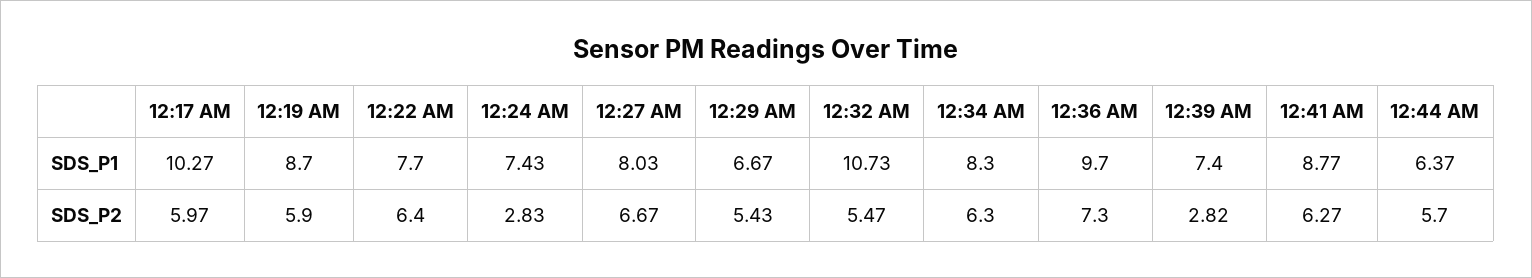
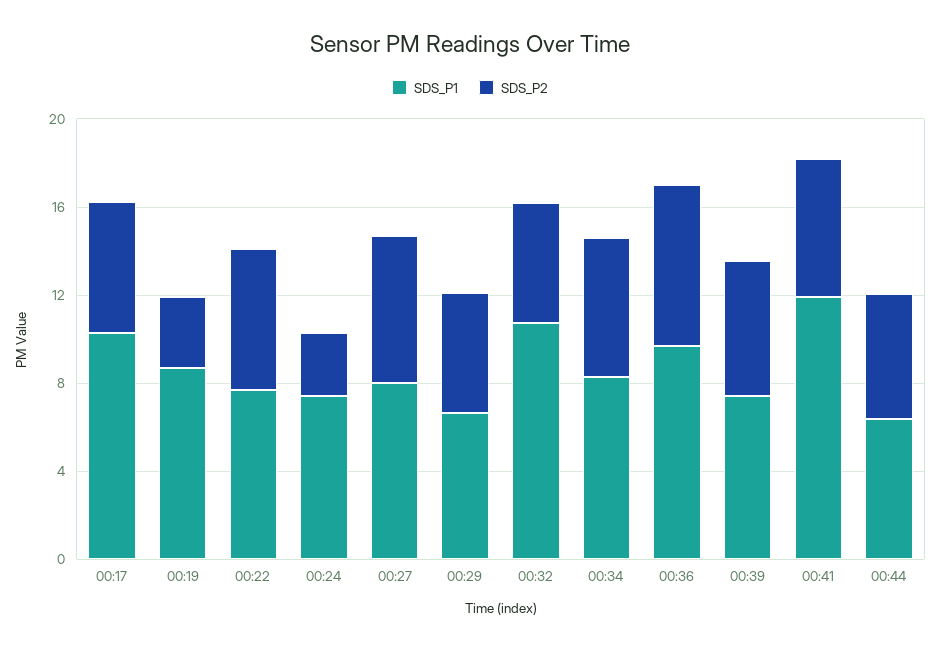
  {
    "SDS_P1": {
      "12:17 AM": 10.27,
      "12:19 AM": 8.7,
      "12:22 AM": 7.7,
      "12:24 AM": 7.43,
      "12:27 AM": 8.03,
      "12:29 AM": 6.67,
      "12:32 AM": 10.73,
      "12:34 AM": 8.3,
      "12:36 AM": 9.7,
      "12:39 AM": 7.4,
-     "12:41 AM": 8.77,
+     "12:41 AM": 12,
      "12:44 AM": 6.37
    },
    "SDS_P2": {
      "12:17 AM": 5.97,
-     "12:19 AM": 5.9,
+     "12:19 AM": 3,
      "12:22 AM": 6.4,
      "12:24 AM": 2.83,
      "12:27 AM": 6.67,
      "12:29 AM": 5.43,
      "12:32 AM": 5.47,
      "12:34 AM": 6.3,
      "12:36 AM": 7.3,
-     "12:39 AM": 2.82,
+     "12:39 AM": 6,
      "12:41 AM": 6.27,
      "12:44 AM": 5.7
    }
  }

